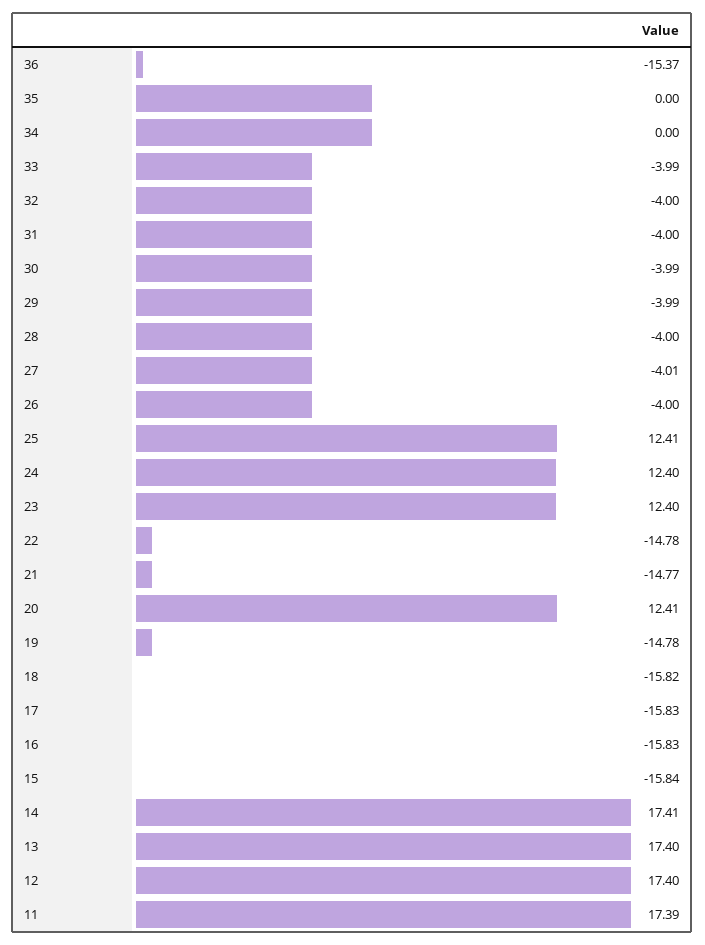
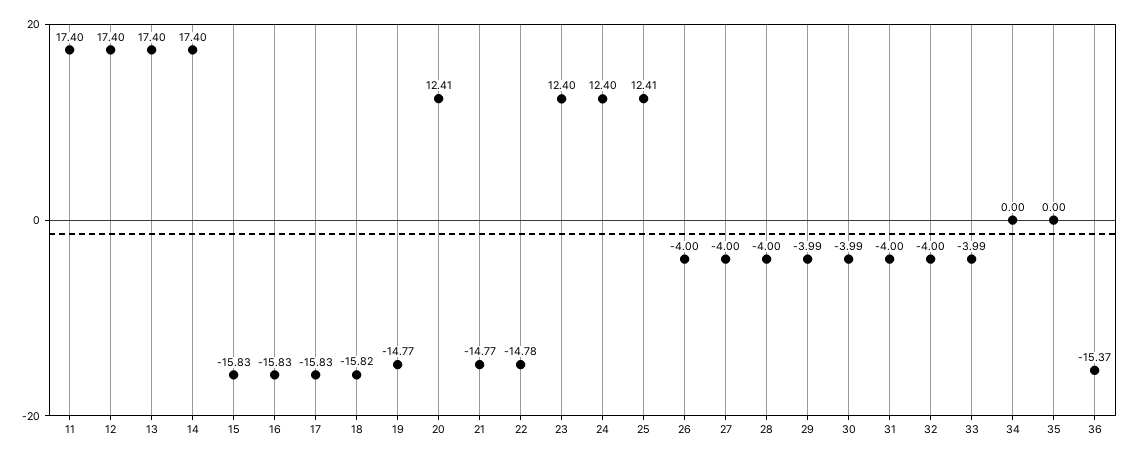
  {
    "36": -15.37,
    "35": 0,
    "34": 0,
    "33": -3.99,
    "32": -4,
    "31": -4,
    "30": -3.99,
    "29": -3.99,
    "28": -4,
-   "27": -4.01,
+   "27": -4,
    "26": -4,
    "25": 12.41,
    "24": 12.4,
    "23": 12.4,
    "22": -14.78,
    "21": -14.77,
    "20": 12.41,
-   "19": -14.78,
+   "19": -14.77,
    "18": -15.82,
    "17": -15.83,
    "16": -15.83,
-   "15": -15.84,
+   "15": -15.83,
-   "14": 17.41,
+   "14": 17.4,
    "13": 17.4,
    "12": 17.4,
-   "11": 17.39
+   "11": 17.4
  }

